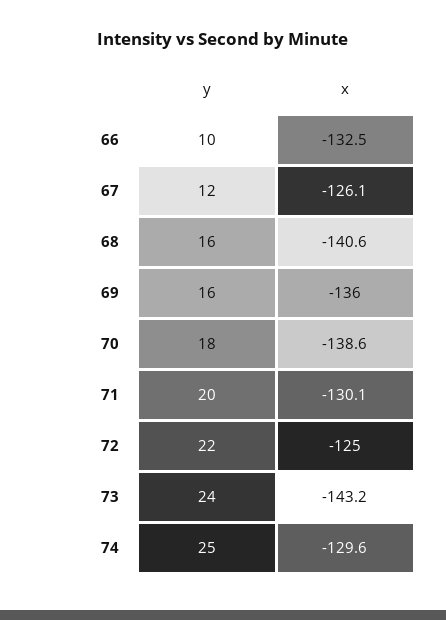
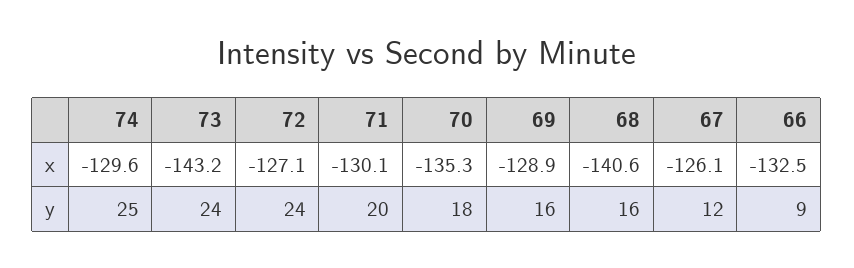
  {
    "y": {
-     "66": 10,
+     "66": 9,
      "67": 12,
      "68": 16,
      "69": 16,
      "70": 18,
      "71": 20,
-     "72": 22,
+     "72": 24,
      "73": 24,
      "74": 25
    },
    "x": {
      "66": -132.5,
      "67": -126.1,
      "68": -140.6,
-     "69": -136,
+     "69": -128.9,
-     "70": -138.6,
+     "70": -135.3,
      "71": -130.1,
-     "72": -125,
+     "72": -127.1,
      "73": -143.2,
      "74": -129.6
    }
  }

